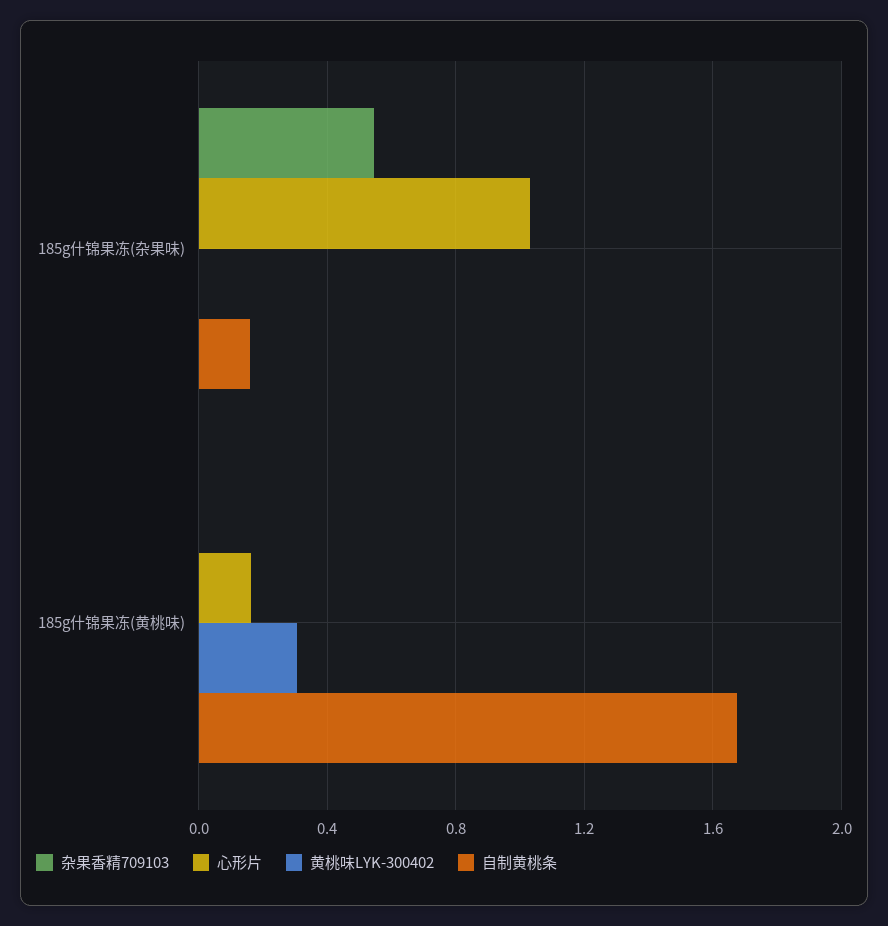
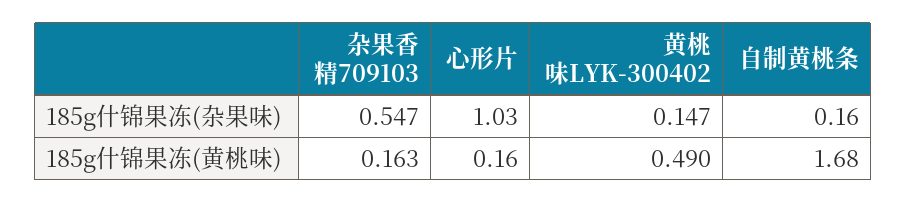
  {
    "杂果香精709103": {
      "185g什锦果冻(杂果味)": 0.547,
-     "185g什锦果冻(黄桃味)": 0
+     "185g什锦果冻(黄桃味)": 0.163
    },
    "心形片": {
      "185g什锦果冻(杂果味)": 1.03,
      "185g什锦果冻(黄桃味)": 0.16
    },
    "黄桃味LYK-300402": {
-     "185g什锦果冻(杂果味)": 0,
+     "185g什锦果冻(杂果味)": 0.147,
-     "185g什锦果冻(黄桃味)": 0.3
+     "185g什锦果冻(黄桃味)": 0.49
    },
    "自制黄桃条": {
      "185g什锦果冻(杂果味)": 0.16,
      "185g什锦果冻(黄桃味)": 1.68
    }
  }

